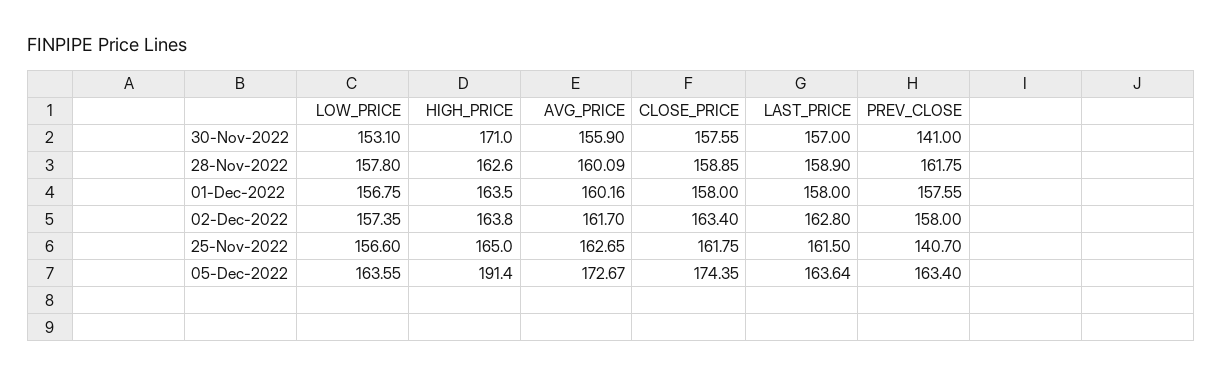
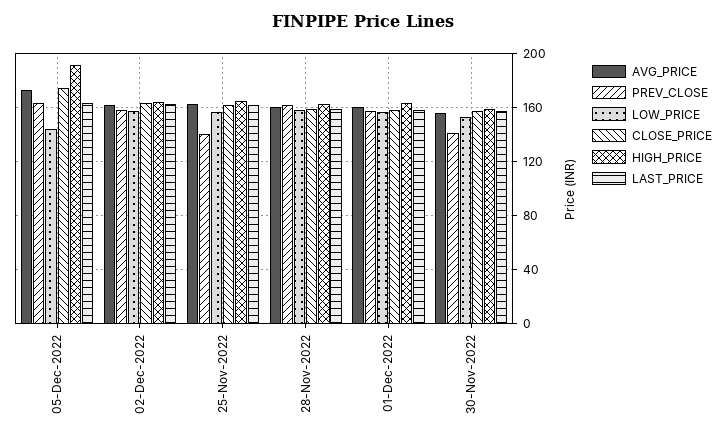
  {
    "LOW_PRICE": {
      "30-Nov-2022": 153.1,
      "28-Nov-2022": 157.8,
      "01-Dec-2022": 156.75,
      "02-Dec-2022": 157.35,
      "25-Nov-2022": 156.6,
-     "05-Dec-2022": 163.55
+     "05-Dec-2022": 145
    },
    "HIGH_PRICE": {
-     "30-Nov-2022": 171,
+     "30-Nov-2022": 160,
      "28-Nov-2022": 162.6,
      "01-Dec-2022": 163.5,
      "02-Dec-2022": 163.8,
      "25-Nov-2022": 165,
      "05-Dec-2022": 191.4
    },
    "AVG_PRICE": {
      "30-Nov-2022": 155.9,
      "28-Nov-2022": 160.09,
      "01-Dec-2022": 160.16,
      "02-Dec-2022": 161.7,
      "25-Nov-2022": 162.65,
      "05-Dec-2022": 172.67
    },
    "CLOSE_PRICE": {
      "30-Nov-2022": 157.55,
      "28-Nov-2022": 158.85,
      "01-Dec-2022": 158,
      "02-Dec-2022": 163.4,
      "25-Nov-2022": 161.75,
      "05-Dec-2022": 174.35
    },
    "LAST_PRICE": {
      "30-Nov-2022": 157,
      "28-Nov-2022": 158.9,
      "01-Dec-2022": 158,
      "02-Dec-2022": 162.8,
      "25-Nov-2022": 161.5,
      "05-Dec-2022": 163.64
    },
    "PREV_CLOSE": {
      "30-Nov-2022": 141,
      "28-Nov-2022": 161.75,
      "01-Dec-2022": 157.55,
      "02-Dec-2022": 158,
      "25-Nov-2022": 140.7,
      "05-Dec-2022": 163.4
    }
  }

